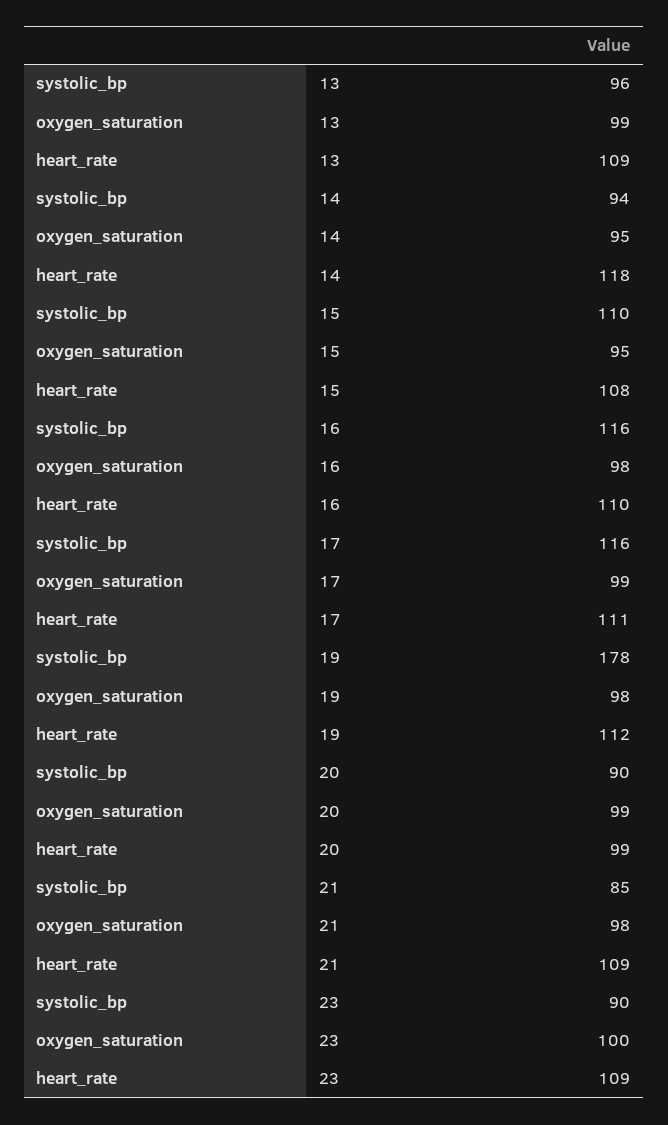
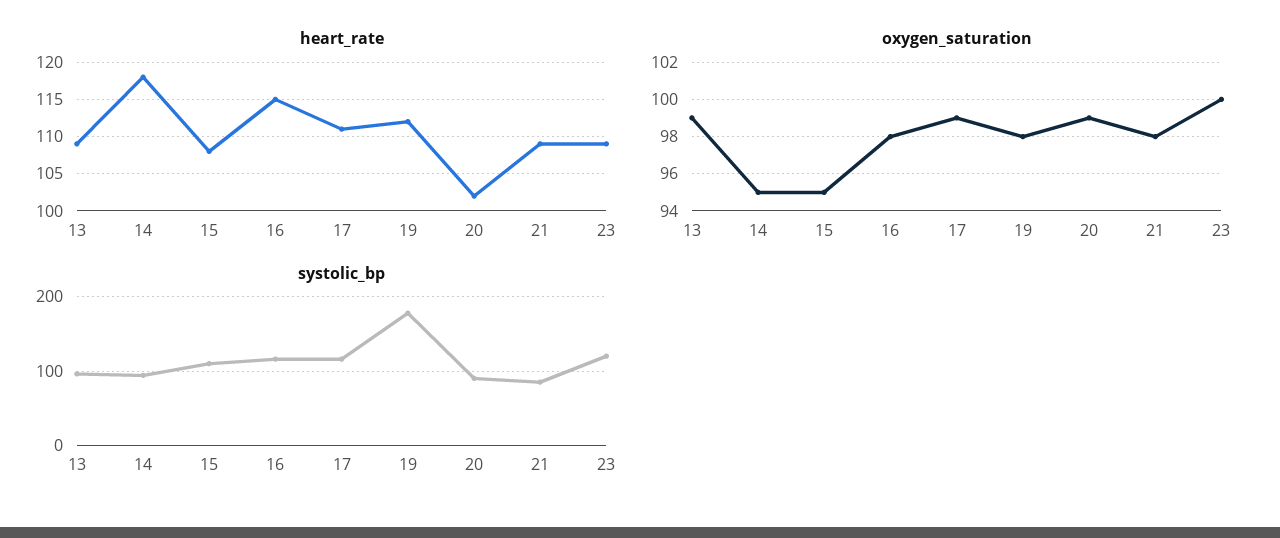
  {
    "systolic_bp": {
      "13": 96,
      "14": 94,
      "15": 110,
      "16": 116,
      "17": 116,
      "19": 178,
      "20": 90,
      "21": 85,
-     "23": 90
+     "23": 120
    },
    "oxygen_saturation": {
      "13": 99,
      "14": 95,
      "15": 95,
      "16": 98,
      "17": 99,
      "19": 98,
      "20": 99,
      "21": 98,
      "23": 100
    },
    "heart_rate": {
      "13": 109,
      "14": 118,
      "15": 108,
-     "16": 110,
+     "16": 115,
      "17": 111,
      "19": 112,
-     "20": 99,
+     "20": 102,
      "21": 109,
      "23": 109
    }
  }

